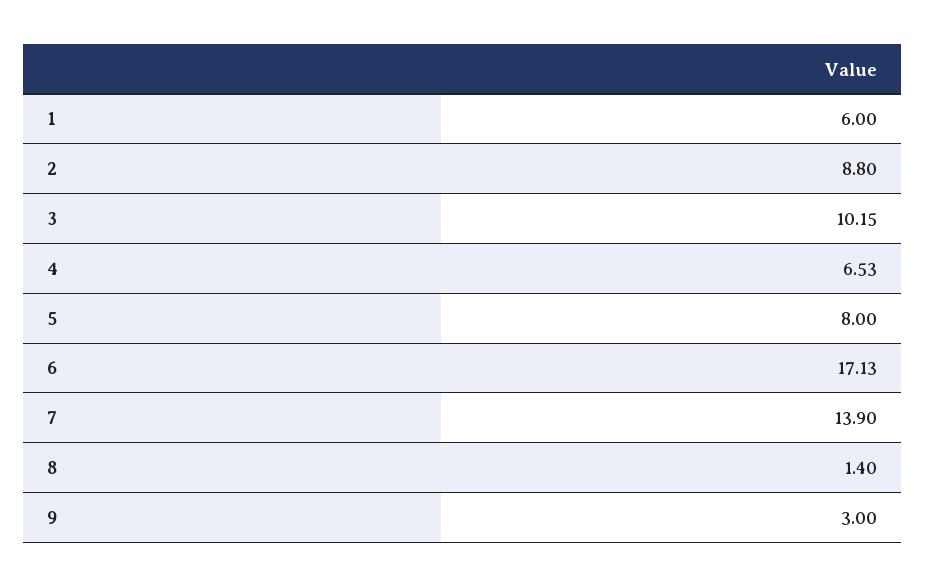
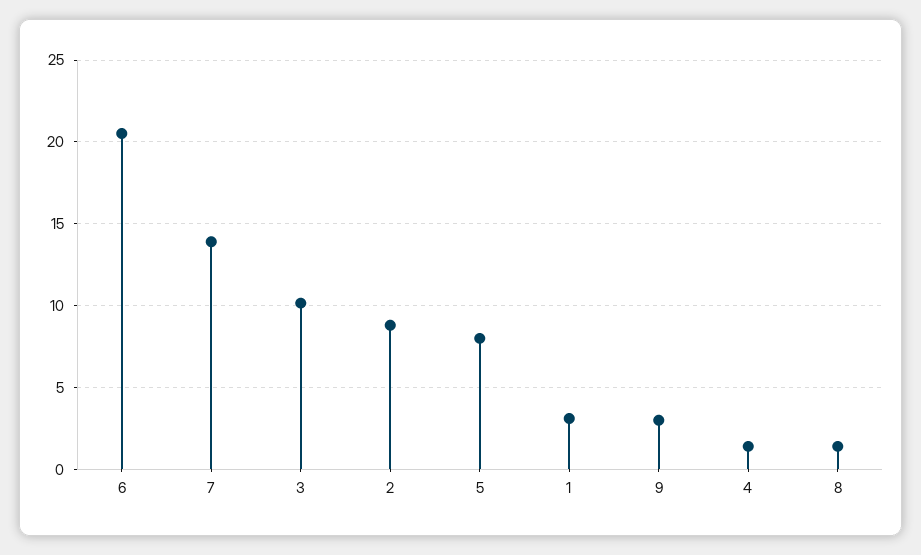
  {
-   "1": 6,
+   "1": 3,
    "2": 8.8,
    "3": 10.15,
-   "4": 6.53,
+   "4": 1.5,
    "5": 8,
-   "6": 17.13,
+   "6": 20.5,
    "7": 13.9,
    "8": 1.4,
    "9": 3
  }

